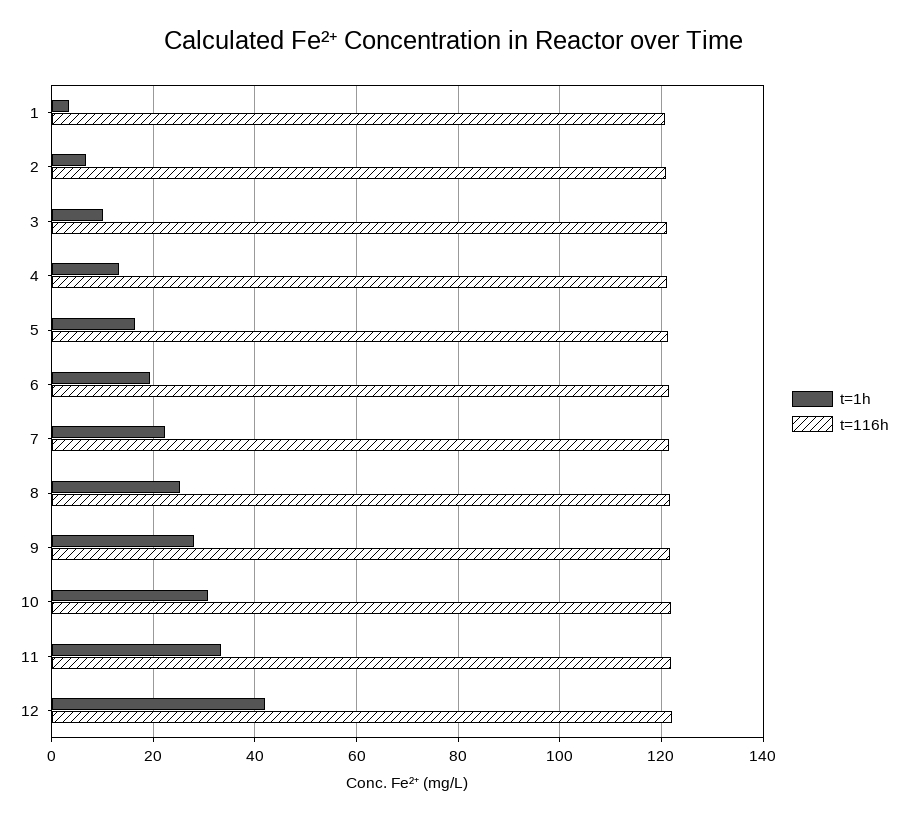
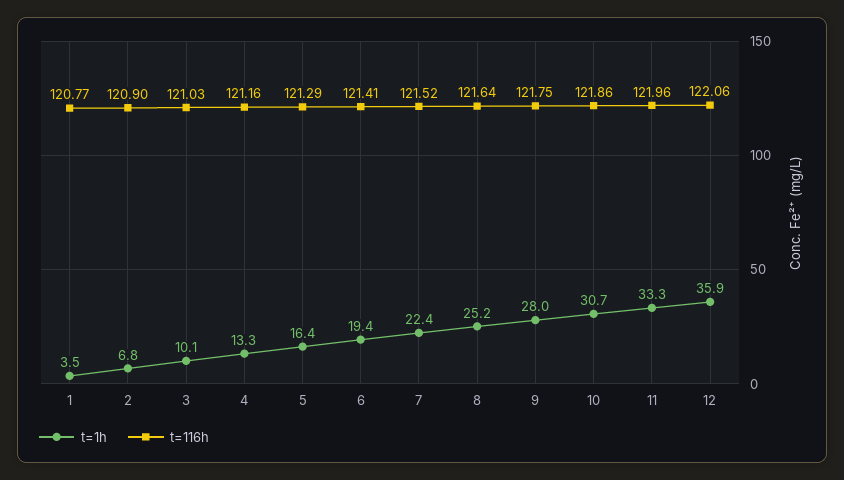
  {
    "t=1h": {
      "1": 3.5,
      "2": 6.8,
      "3": 10.1,
      "4": 13.3,
      "5": 16.4,
      "6": 19.4,
      "7": 22.4,
      "8": 25.2,
      "9": 28,
      "10": 30.7,
      "11": 33.3,
-     "12": 42
+     "12": 35.9
    },
    "t=116h": {
      "1": 120.77,
      "2": 120.9,
      "3": 121.03,
      "4": 121.16,
      "5": 121.29,
      "6": 121.41,
      "7": 121.52,
      "8": 121.64,
      "9": 121.75,
      "10": 121.86,
      "11": 121.96,
      "12": 122.06
    }
  }

